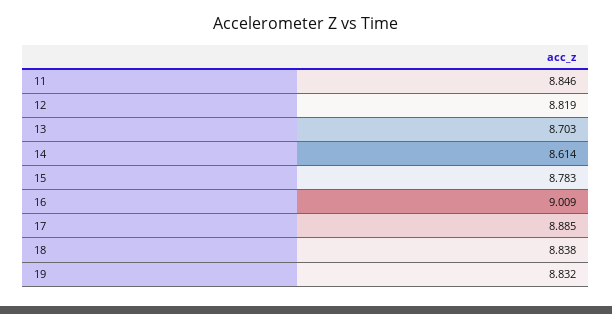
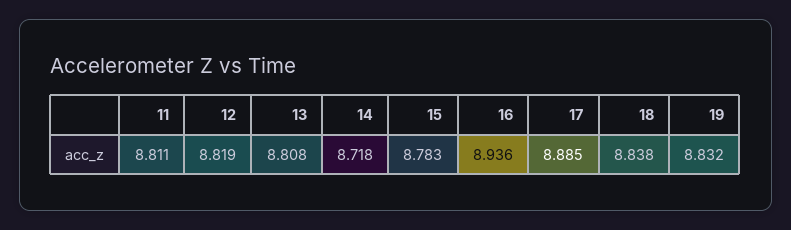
  {
-   "11": 8.846,
+   "11": 8.811,
    "12": 8.819,
-   "13": 8.703,
+   "13": 8.808,
-   "14": 8.614,
+   "14": 8.718,
    "15": 8.783,
-   "16": 9.009,
+   "16": 8.936,
    "17": 8.885,
    "18": 8.838,
    "19": 8.832
  }

